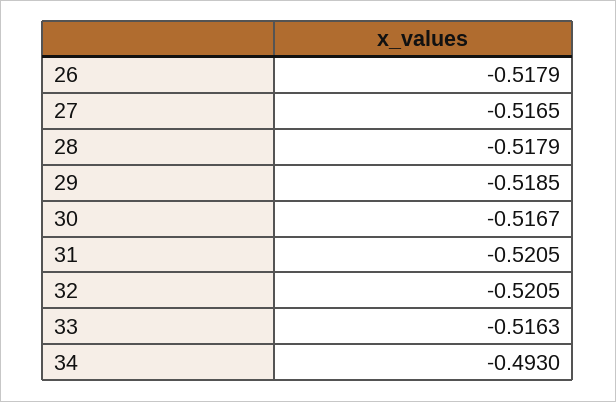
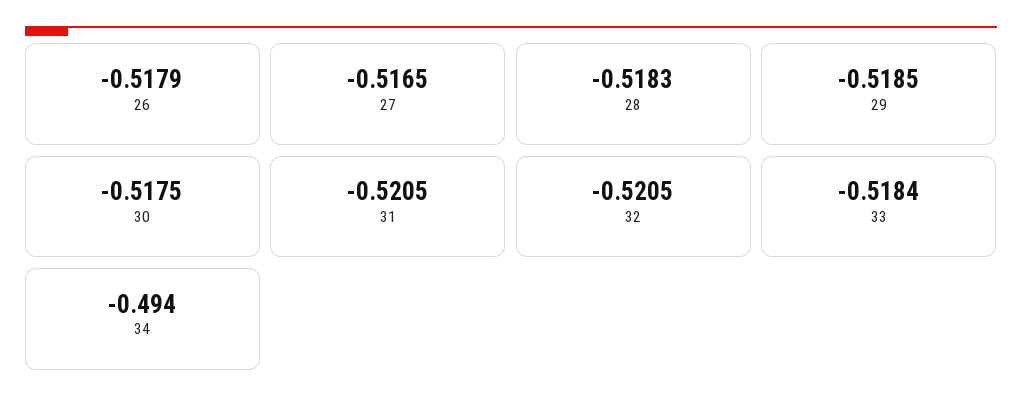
  {
    "26": -0.5179,
    "27": -0.5165,
-   "28": -0.5179,
+   "28": -0.5183,
    "29": -0.5185,
-   "30": -0.5167,
+   "30": -0.5175,
    "31": -0.5205,
    "32": -0.5205,
-   "33": -0.5163,
+   "33": -0.5184,
-   "34": -0.493
+   "34": -0.494
  }

